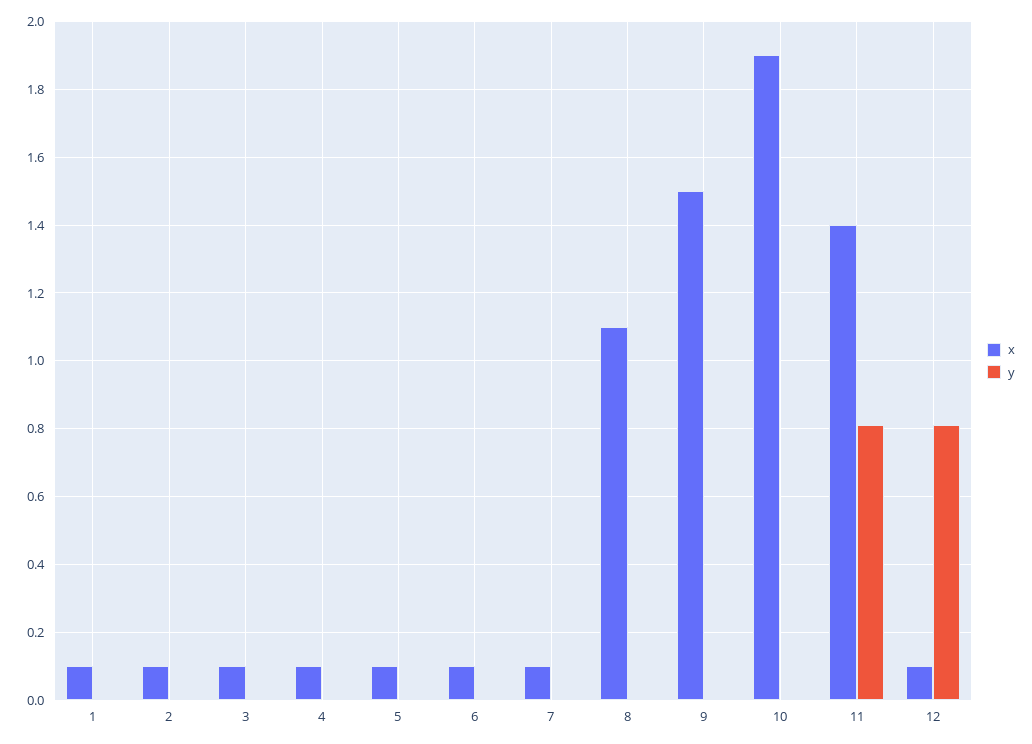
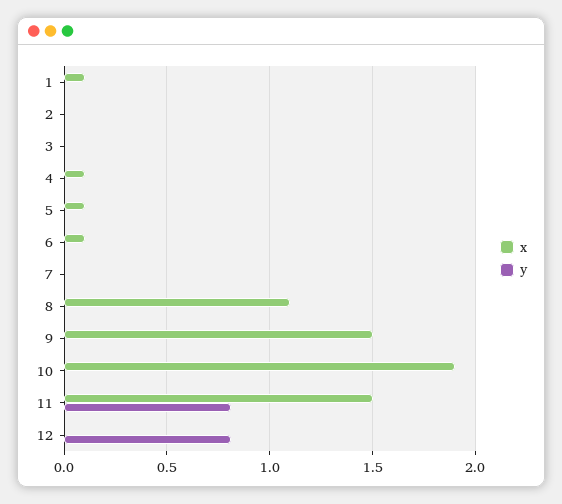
  {
    "x": {
      "1": 0.1,
-     "2": 0.1,
+     "2": 0,
-     "3": 0.1,
+     "3": 0,
      "4": 0.1,
      "5": 0.1,
      "6": 0.1,
-     "7": 0.1,
+     "7": 0,
      "8": 1.1,
      "9": 1.5,
      "10": 1.9,
-     "11": 1.4,
+     "11": 1.5,
-     "12": 0.1
+     "12": 0
    },
    "y": {
      "1": 0,
      "2": 0,
      "3": 0,
      "4": 0,
      "5": 0,
      "6": 0,
      "7": 0,
      "8": 0,
      "9": 0,
      "10": 0,
      "11": 0.82,
      "12": 0.82
    }
  }

